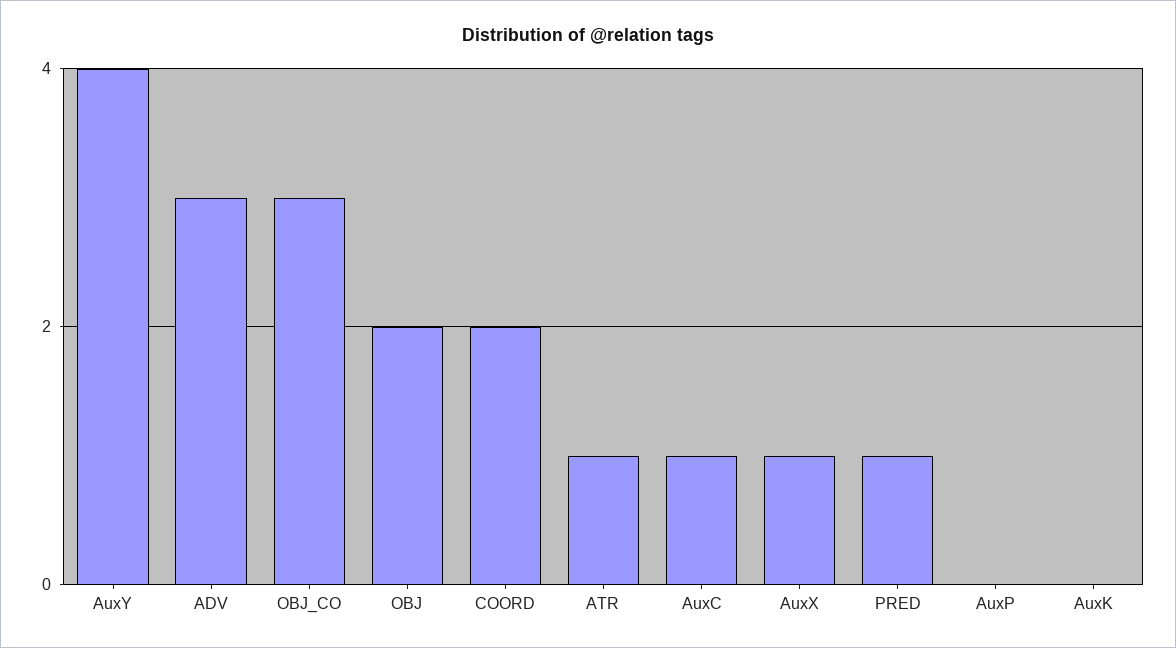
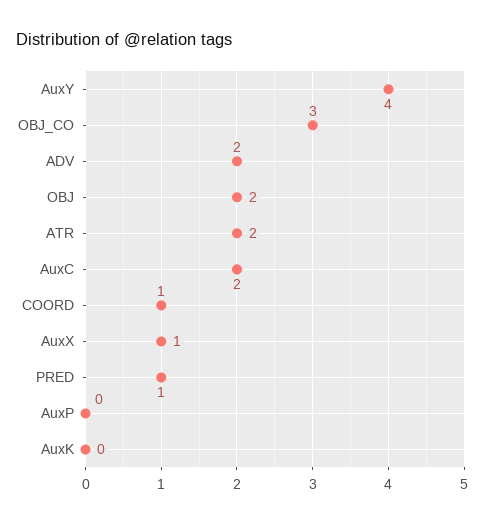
  {
    "AuxY": 4,
-   "ADV": 3,
+   "ADV": 2,
    "OBJ_CO": 3,
    "OBJ": 2,
-   "COORD": 2,
+   "COORD": 1,
-   "ATR": 1,
+   "ATR": 2,
-   "AuxC": 1,
+   "AuxC": 2,
    "AuxX": 1,
    "PRED": 1,
    "AuxP": 0,
    "AuxK": 0
  }

